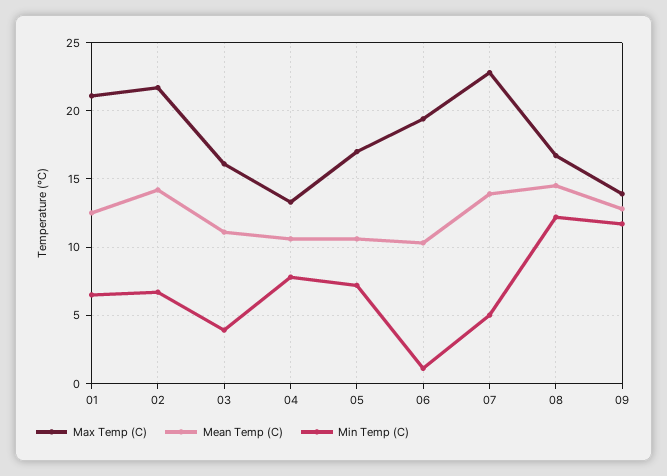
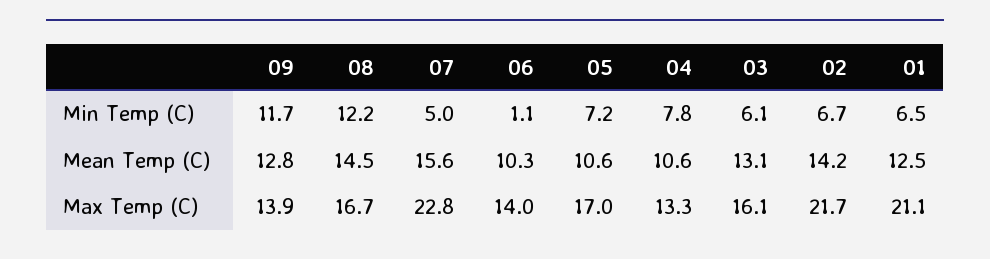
  {
    "Max Temp (C)": {
      "01": 21.1,
      "02": 21.7,
      "03": 16.1,
      "04": 13.3,
      "05": 17,
-     "06": 19.5,
+     "06": 14,
      "07": 22.8,
      "08": 16.7,
      "09": 13.9
    },
    "Mean Temp (C)": {
      "01": 12.5,
      "02": 14.2,
-     "03": 11,
+     "03": 13.1,
      "04": 10.6,
      "05": 10.6,
      "06": 10.3,
-     "07": 14,
+     "07": 15.6,
      "08": 14.5,
      "09": 12.8
    },
    "Min Temp (C)": {
      "01": 6.5,
      "02": 6.7,
-     "03": 4,
+     "03": 6.1,
      "04": 7.8,
      "05": 7.2,
      "06": 1.1,
      "07": 5,
      "08": 12.2,
      "09": 11.7
    }
  }

